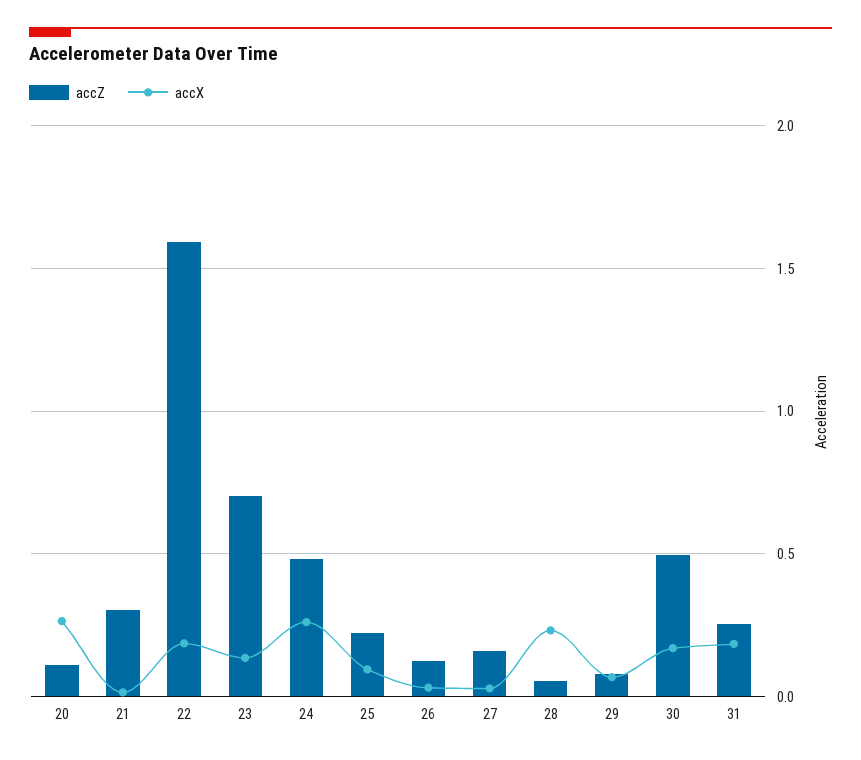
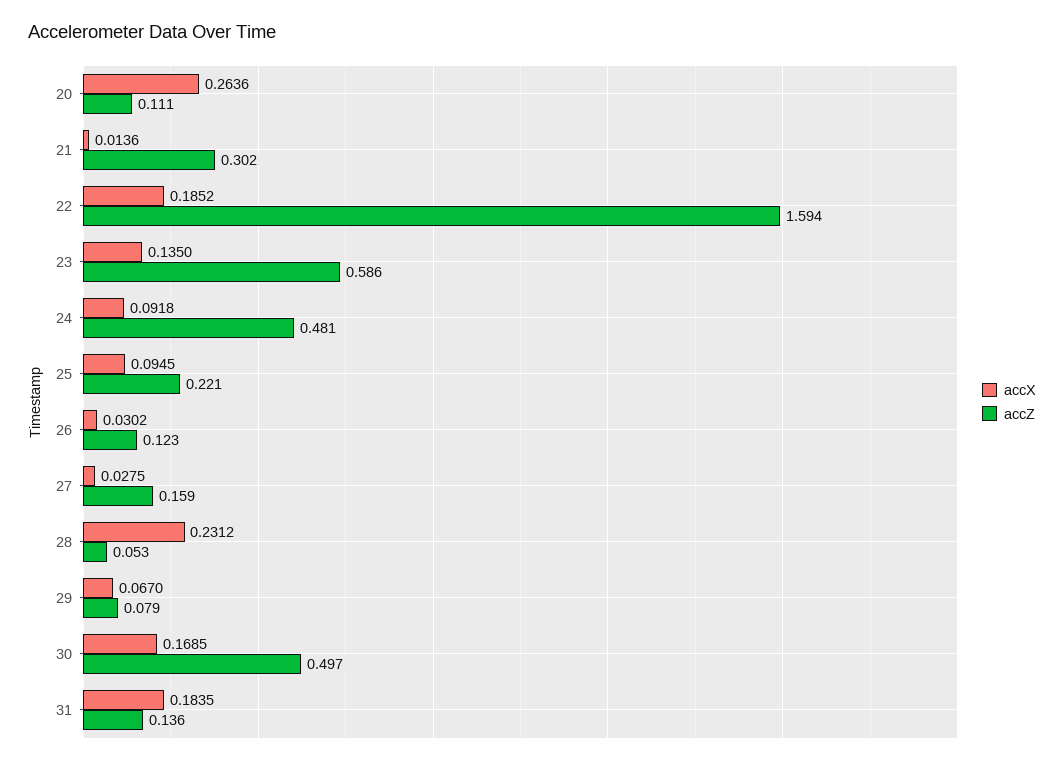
  {
    "accZ": {
      "20": 0.111,
      "21": 0.302,
      "22": 1.594,
-     "23": 0.7,
+     "23": 0.586,
      "24": 0.481,
      "25": 0.221,
      "26": 0.123,
      "27": 0.159,
      "28": 0.053,
      "29": 0.079,
      "30": 0.497,
-     "31": 0.25
+     "31": 0.136
    },
    "accX": {
      "20": 0.2636,
      "21": 0.0136,
      "22": 0.1852,
      "23": 0.135,
-     "24": 0.25,
+     "24": 0.0918,
      "25": 0.0945,
      "26": 0.0302,
      "27": 0.0275,
      "28": 0.2312,
      "29": 0.067,
      "30": 0.1685,
      "31": 0.1835
    }
  }

